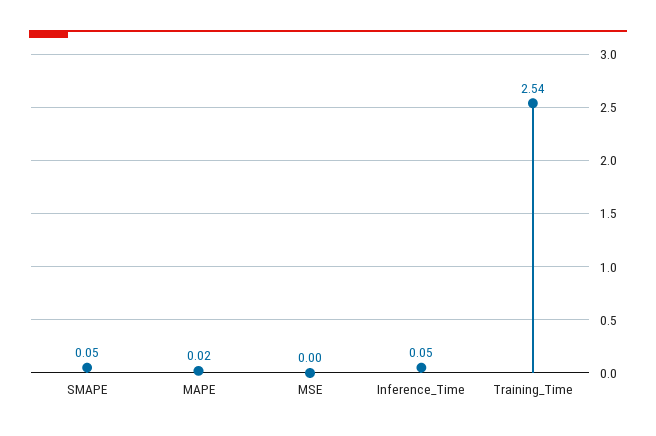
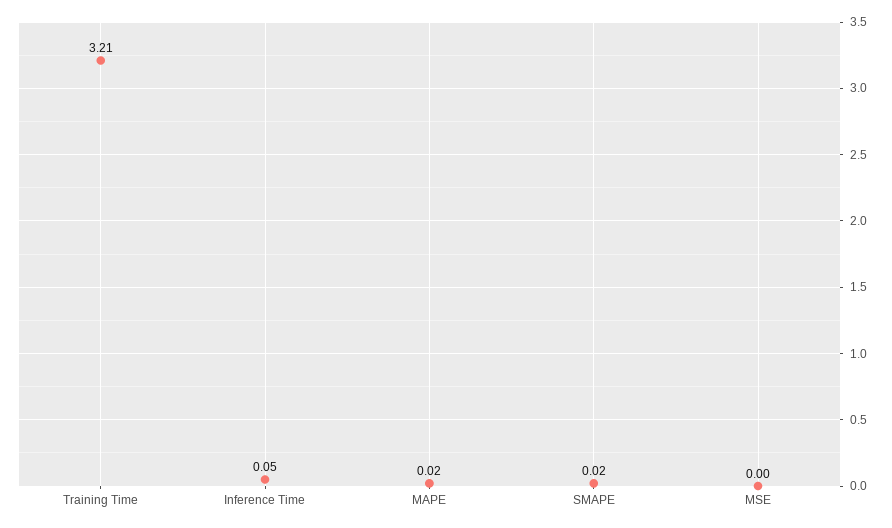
  {
-   "SMAPE": 0.05,
+   "SMAPE": 0.02,
    "MAPE": 0.02,
    "MSE": 0,
    "Inference_Time": 0.05,
-   "Training_Time": 2.54
+   "Training_Time": 3.21
  }

